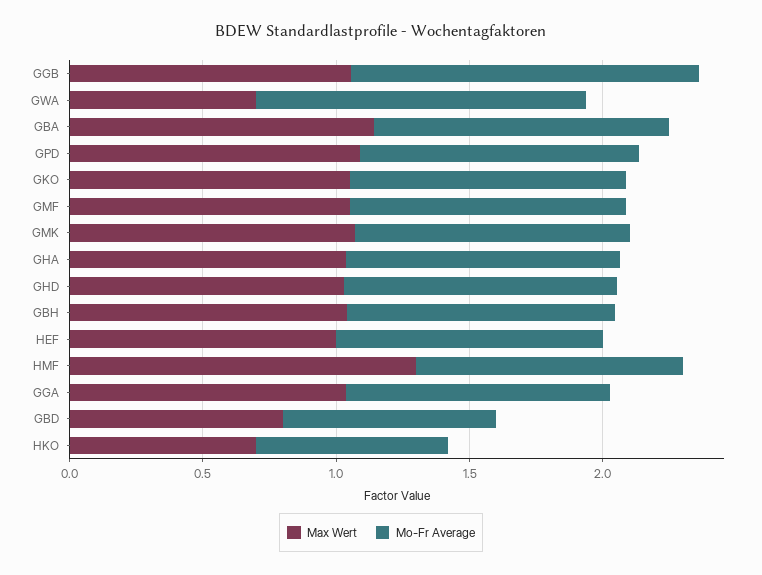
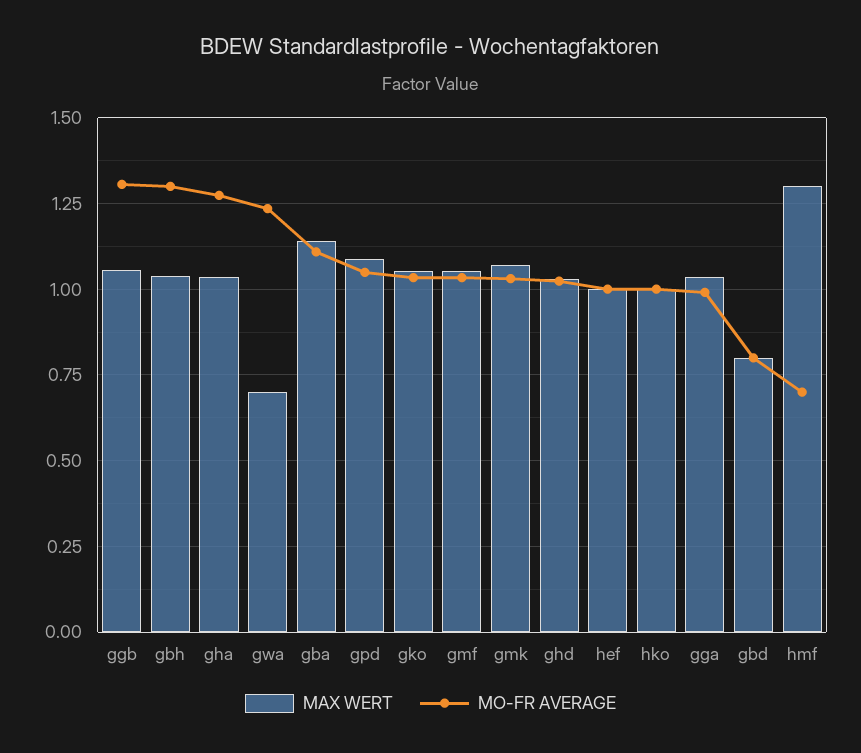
  {
    "Max Wert": {
      "GGB": 1.05,
      "GWA": 0.7,
      "GBA": 1.15,
      "GPD": 1.075,
      "GKO": 1.05,
      "GMF": 1.05,
      "GMK": 1.075,
      "GHA": 1.025,
      "GHD": 1.025,
      "GBH": 1.05,
      "HEF": 1,
      "HMF": 1.3,
      "GGA": 1.025,
      "GBD": 0.8,
-     "HKO": 0.7
+     "HKO": 1
    },
    "Mo-Fr Average": {
      "GGB": 1.3,
      "GWA": 1.225,
      "GBA": 1.1,
      "GPD": 1.05,
      "GKO": 1.025,
      "GMF": 1.025,
      "GMK": 1.025,
-     "GHA": 1,
+     "GHA": 1.275,
      "GHD": 1.025,
-     "GBH": 1,
+     "GBH": 1.3,
      "HEF": 1,
-     "HMF": 1,
+     "HMF": 0.7,
      "GGA": 1,
      "GBD": 0.8,
-     "HKO": 0.7
+     "HKO": 1
    }
  }

